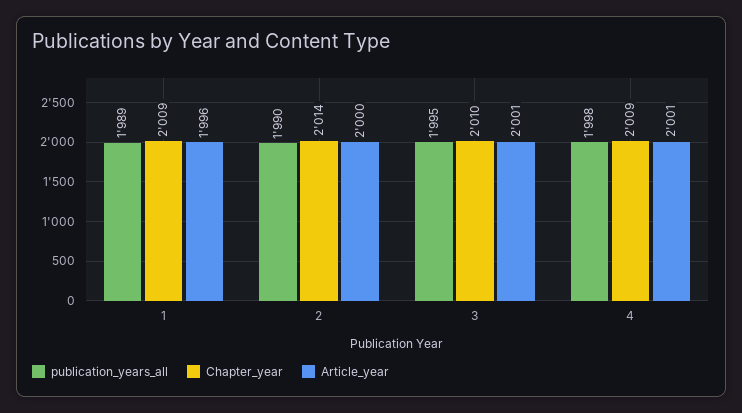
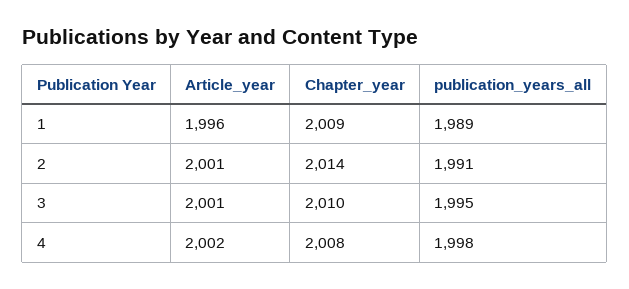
  {
    "publication_years_all": {
      "1": 1989,
-     "2": 1990,
+     "2": 1991,
      "3": 1995,
      "4": 1998
    },
    "Chapter_year": {
      "1": 2009,
      "2": 2014,
      "3": 2010,
-     "4": 2009
+     "4": 2008
    },
    "Article_year": {
      "1": 1996,
-     "2": 2000,
+     "2": 2001,
      "3": 2001,
-     "4": 2001
+     "4": 2002
    }
  }

